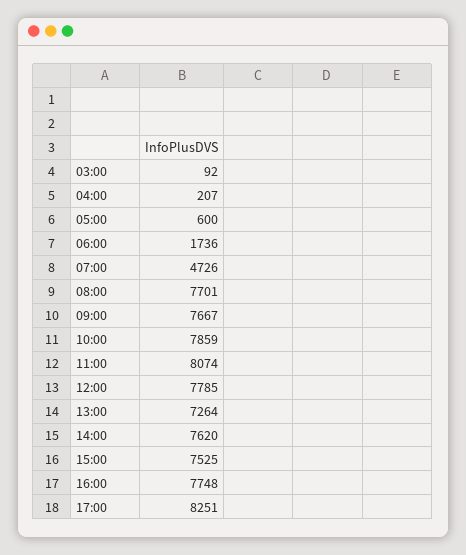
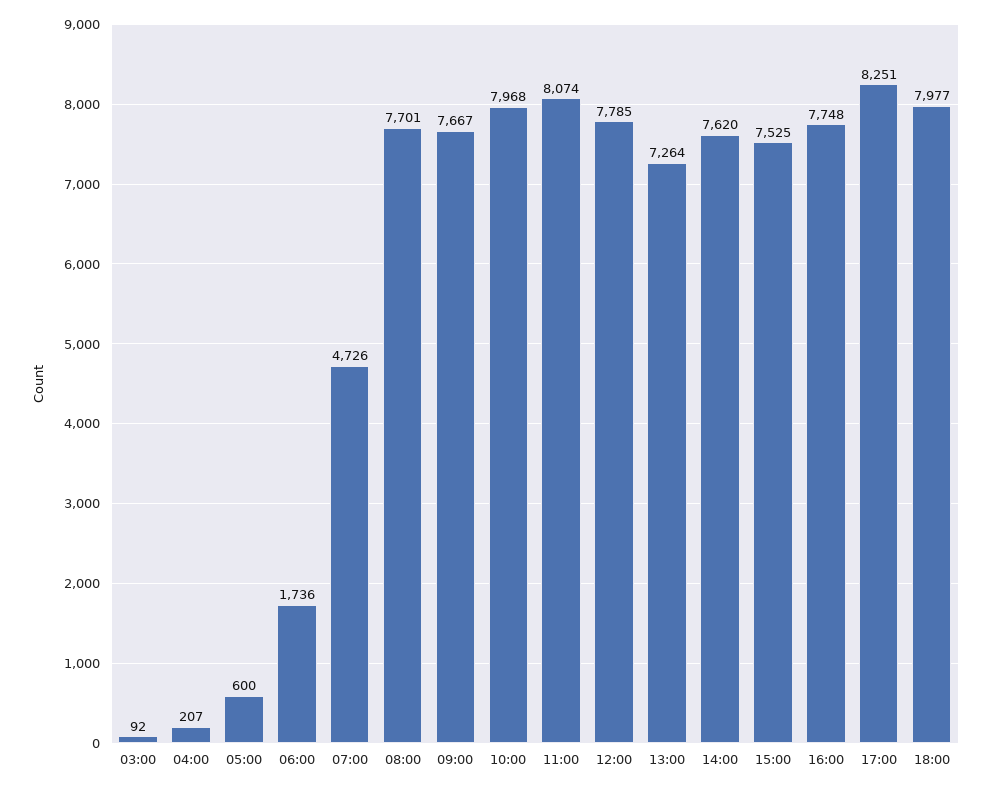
  {
    "03:00": 92,
    "04:00": 207,
    "05:00": 600,
    "06:00": 1736,
    "07:00": 4726,
    "08:00": 7701,
    "09:00": 7667,
-   "10:00": 7859,
+   "10:00": 7968,
    "11:00": 8074,
    "12:00": 7785,
    "13:00": 7264,
    "14:00": 7620,
    "15:00": 7525,
    "16:00": 7748,
-   "17:00": 8251
+   "17:00": 8251,
+   "18:00": 7977
  }

